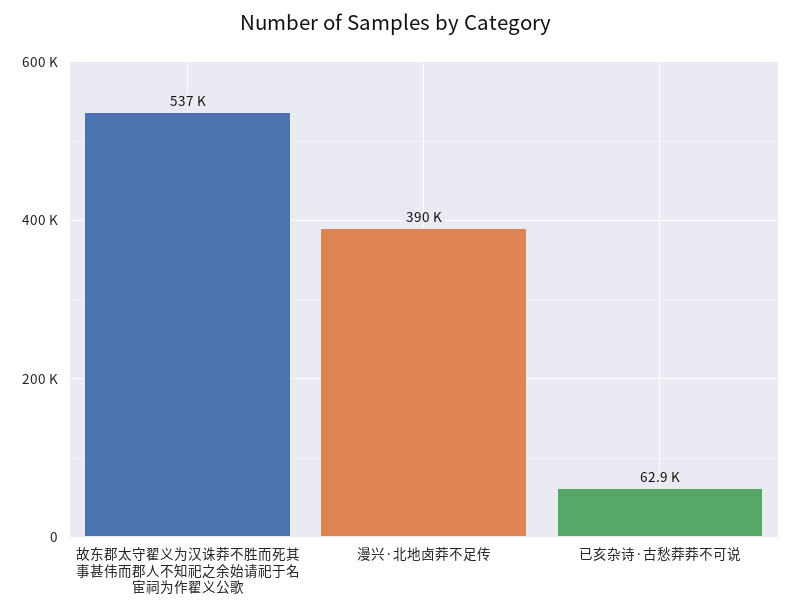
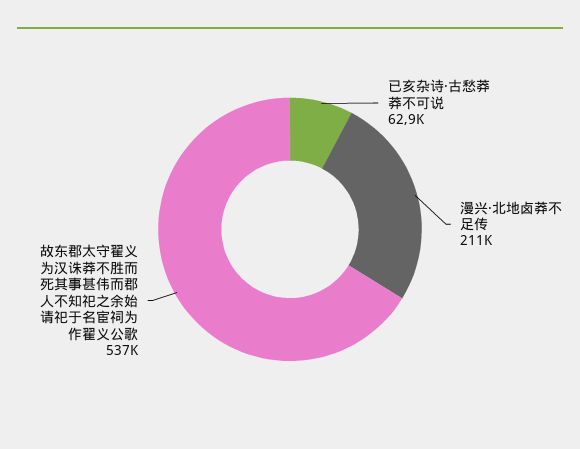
  {
    "故东郡太守翟义为汉诛莽不胜而死其事甚伟而郡人不知祀之余始请祀于名宦祠为作翟义公歌": 537000,
-   "漫兴·北地卤莽不足传": 390000,
+   "漫兴·北地卤莽不足传": 211000,
    "已亥杂诗·古愁莽莽不可说": 62900
  }

